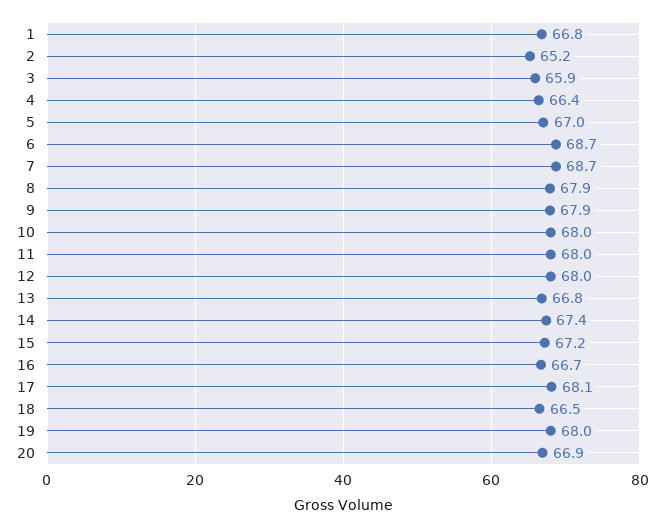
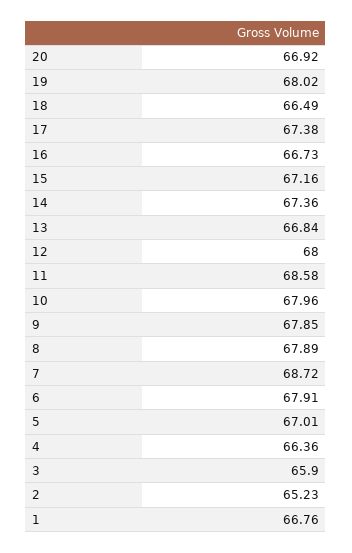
  {
    "1": 66.76,
    "2": 65.23,
    "3": 65.9,
    "4": 66.36,
    "5": 67.01,
-   "6": 68.7,
+   "6": 67.91,
    "7": 68.72,
    "8": 67.89,
    "9": 67.85,
    "10": 67.96,
-   "11": 68,
+   "11": 68.58,
    "12": 68,
    "13": 66.84,
    "14": 67.36,
    "15": 67.16,
    "16": 66.73,
-   "17": 68.1,
+   "17": 67.38,
    "18": 66.49,
    "19": 68.02,
    "20": 66.92
  }

